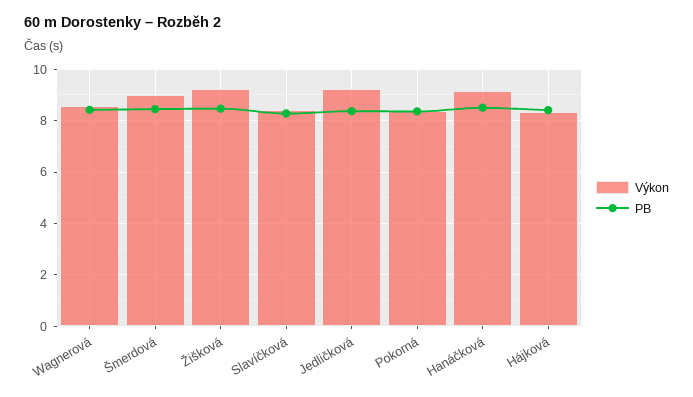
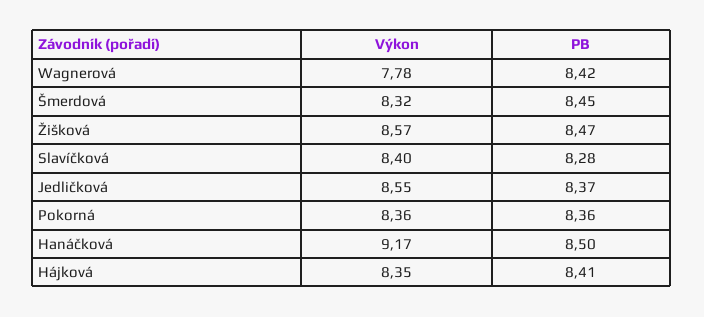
  {
    "Výkon": {
-     "Wagnerová": 8.5,
+     "Wagnerová": 7.78,
-     "Šmerdová": 9,
+     "Šmerdová": 8.32,
-     "Žišková": 9.25,
+     "Žišková": 8.57,
      "Slavíčková": 8.4,
-     "Jedličková": 9.25,
+     "Jedličková": 8.55,
      "Pokorná": 8.36,
      "Hanáčková": 9.17,
      "Hájková": 8.35
    },
    "PB": {
      "Wagnerová": 8.42,
      "Šmerdová": 8.45,
      "Žišková": 8.47,
      "Slavíčková": 8.28,
      "Jedličková": 8.37,
      "Pokorná": 8.36,
      "Hanáčková": 8.5,
      "Hájková": 8.41
    }
  }

